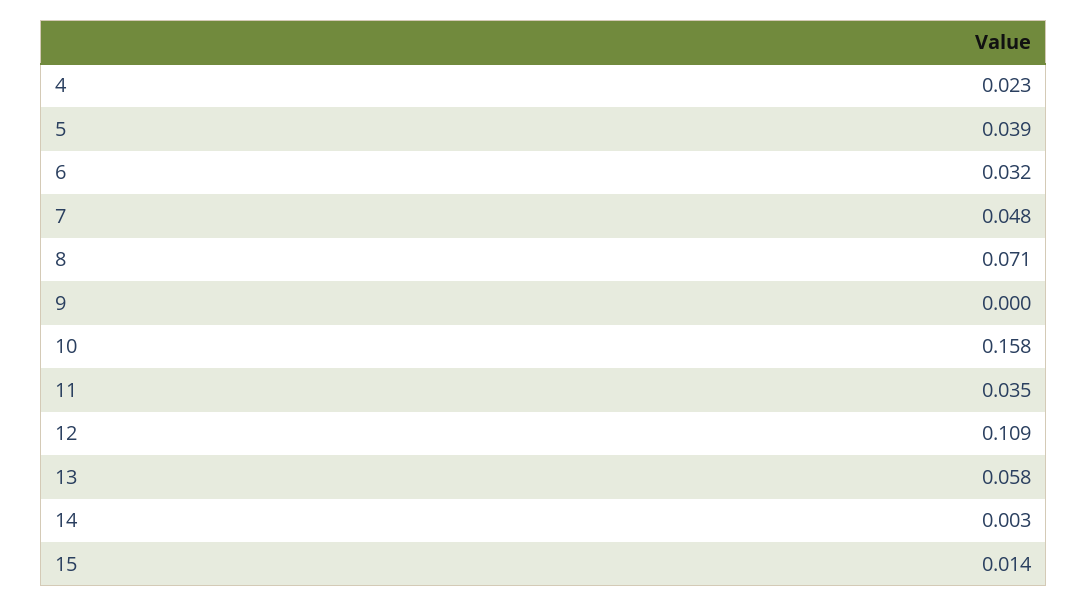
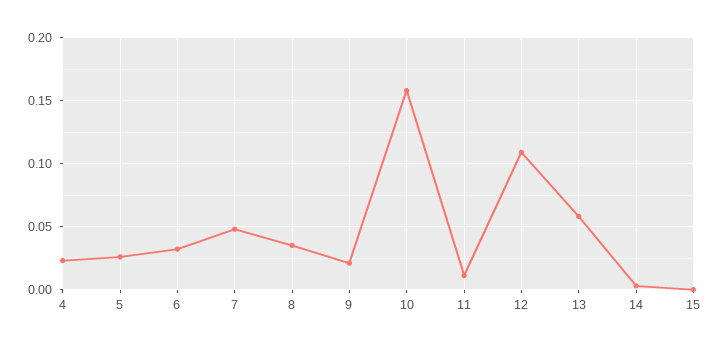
  {
    "4": 0.023,
-   "5": 0.039,
+   "5": 0.025,
    "6": 0.032,
    "7": 0.048,
-   "8": 0.071,
+   "8": 0.035,
-   "9": 0,
+   "9": 0.02,
    "10": 0.158,
-   "11": 0.035,
+   "11": 0.01,
    "12": 0.109,
    "13": 0.058,
    "14": 0.003,
-   "15": 0.014
+   "15": 0
  }

